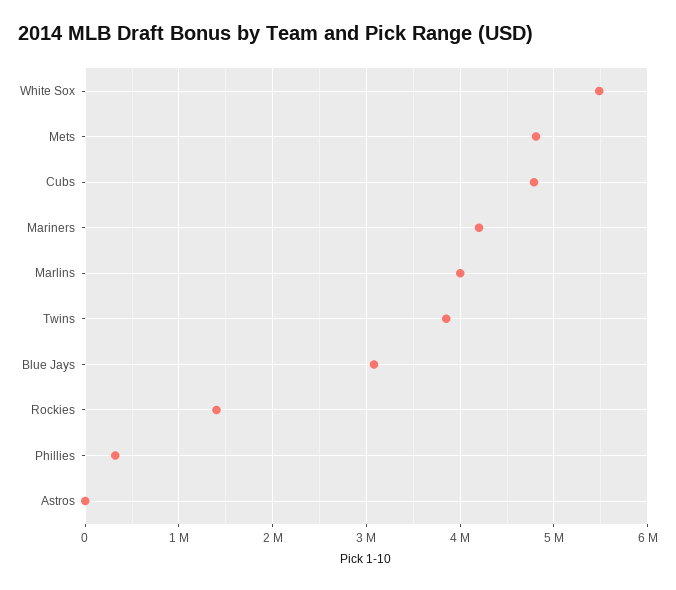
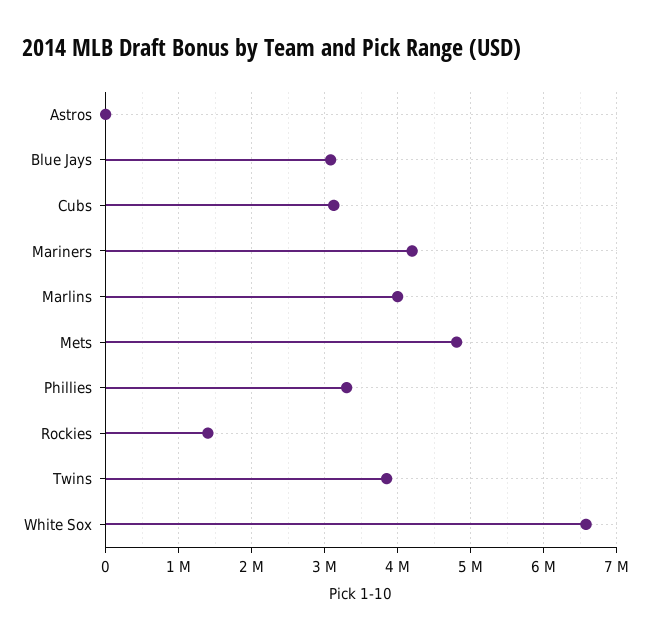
  {
-   "White Sox": 5500000,
+   "White Sox": 6600000,
    "Mets": 4800000,
-   "Cubs": 4800000,
+   "Cubs": 3100000,
    "Mariners": 4200000,
    "Marlins": 4000000,
    "Twins": 3900000,
    "Blue Jays": 3100000,
    "Rockies": 1400000,
-   "Phillies": 300000,
+   "Phillies": 3300000,
    "Astros": 0
  }

